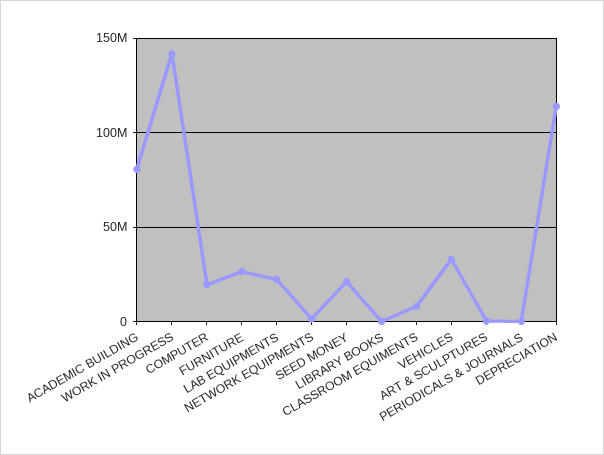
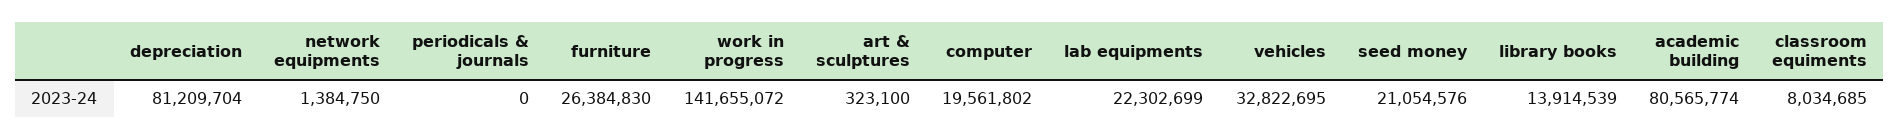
  {
    "ACADEMIC BUILDING": 80565774,
    "WORK IN PROGRESS": 141655072,
    "COMPUTER": 19561802,
    "FURNITURE": 26384830,
    "LAB EQUIPMENTS": 22302699,
    "NETWORK EQUIPMENTS": 1384750,
    "SEED MONEY": 21054576,
-   "LIBRARY BOOKS": 0,
+   "LIBRARY BOOKS": 13914539,
    "CLASSROOM EQUIMENTS": 8034685,
    "VEHICLES": 32822695,
    "ART & SCULPTURES": 323100,
    "PERIODICALS & JOURNALS": 0,
-   "DEPRECIATION": 115000000
+   "DEPRECIATION": 81209704
  }

